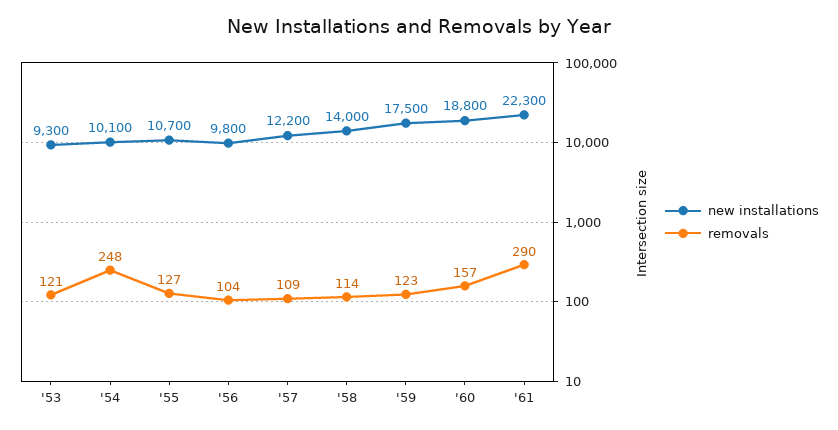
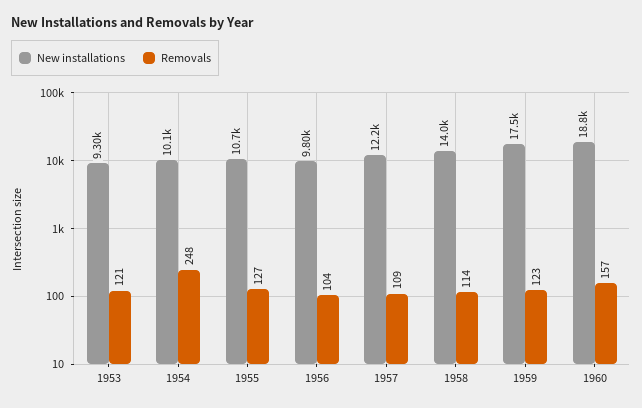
  {
    "new installations": {
      "'53": 9300,
      "'54": 10100,
      "'55": 10700,
      "'56": 9800,
      "'57": 12200,
      "'58": 14000,
      "'59": 17500,
-     "'60": 18800,
+     "'60": 18800
-     "'61": 22300
    },
    "removals": {
      "'53": 121,
      "'54": 248,
      "'55": 127,
      "'56": 104,
      "'57": 109,
      "'58": 114,
      "'59": 123,
-     "'60": 157,
+     "'60": 157
-     "'61": 290
    }
  }

